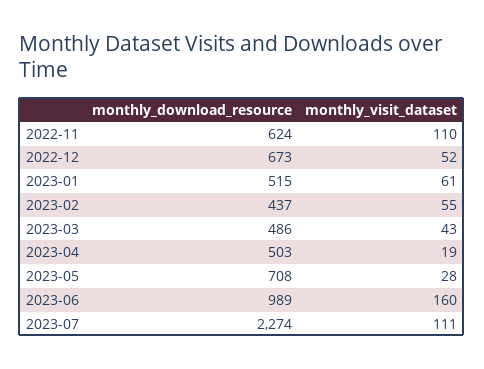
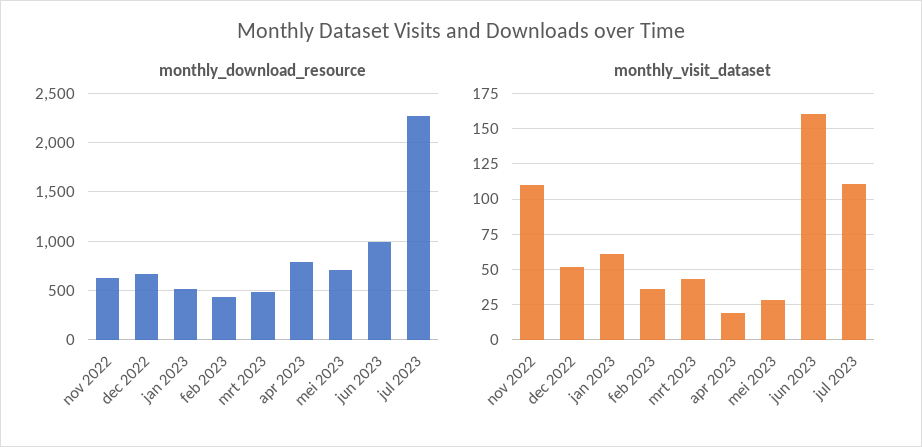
  {
    "monthly_download_resource": {
      "2022-11": 624,
      "2022-12": 673,
      "2023-01": 515,
      "2023-02": 437,
      "2023-03": 486,
-     "2023-04": 503,
+     "2023-04": 800,
      "2023-05": 708,
      "2023-06": 989,
      "2023-07": 2274
    },
    "monthly_visit_dataset": {
      "2022-11": 110,
      "2022-12": 52,
      "2023-01": 61,
-     "2023-02": 55,
+     "2023-02": 35,
      "2023-03": 43,
      "2023-04": 19,
      "2023-05": 28,
      "2023-06": 160,
      "2023-07": 111
    }
  }

